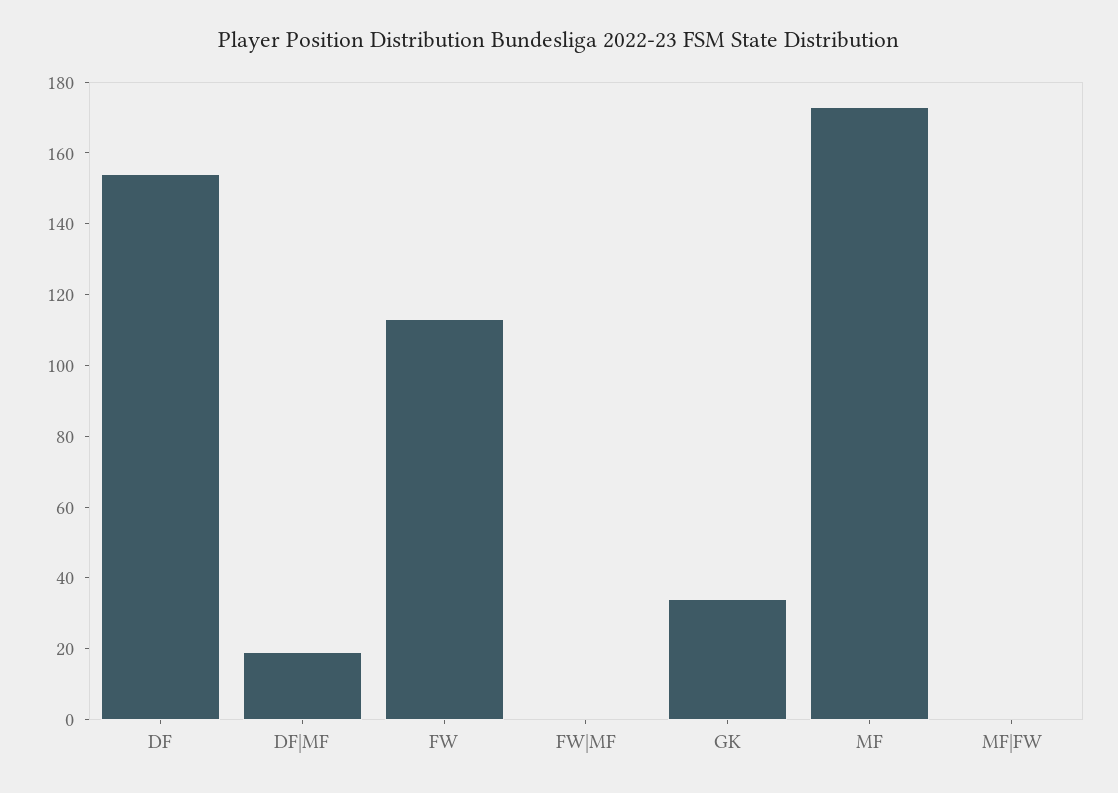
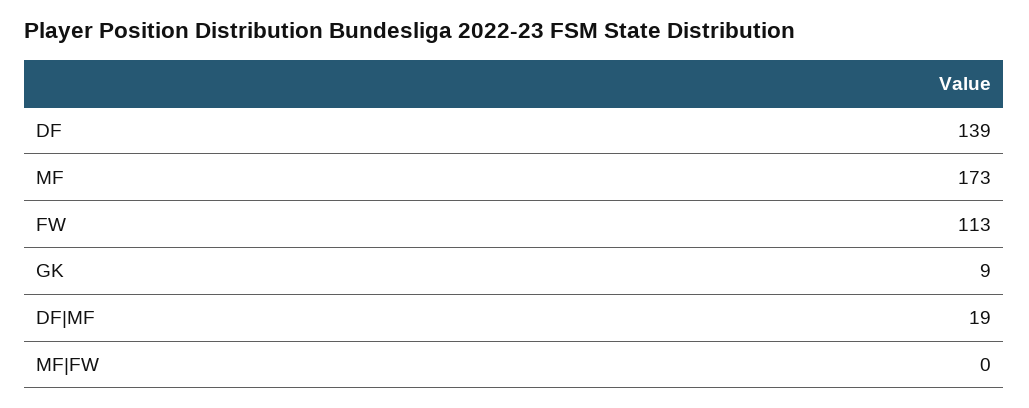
  {
-   "DF": 155,
+   "DF": 139,
    "DF|MF": 19,
    "FW": 113,
-   "FW|MF": 0,
-   "GK": 35,
+   "GK": 9,
    "MF": 173,
    "MF|FW": 0
  }

